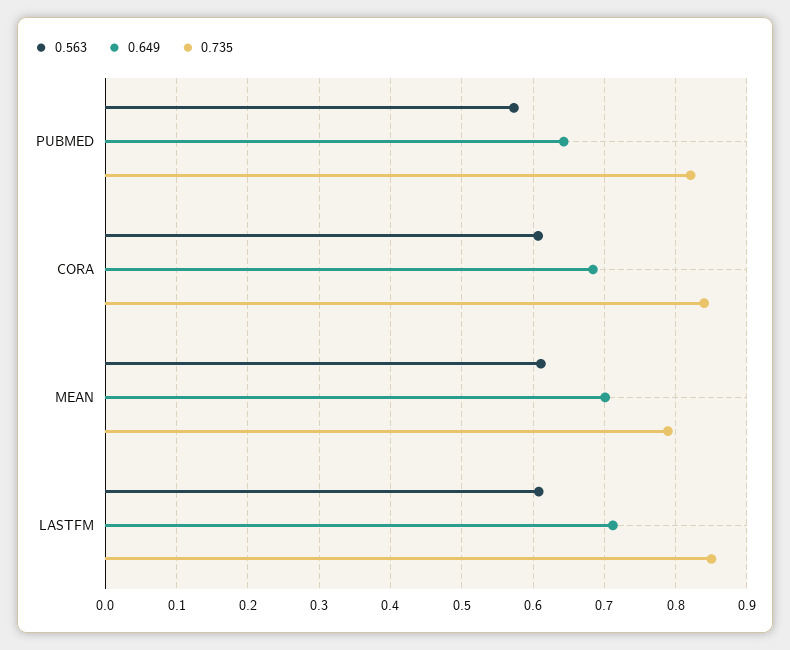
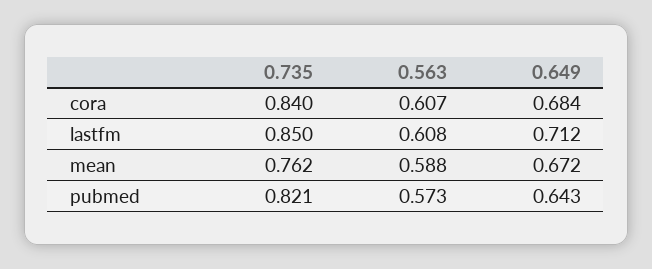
  {
    "0.563": {
      "PUBMED": 0.573,
      "CORA": 0.607,
-     "MEAN": 0.61,
+     "MEAN": 0.588,
      "LASTFM": 0.608
    },
    "0.649": {
      "PUBMED": 0.643,
      "CORA": 0.684,
-     "MEAN": 0.7,
+     "MEAN": 0.672,
      "LASTFM": 0.712
    },
    "0.735": {
      "PUBMED": 0.821,
      "CORA": 0.84,
-     "MEAN": 0.79,
+     "MEAN": 0.762,
      "LASTFM": 0.85
    }
  }

